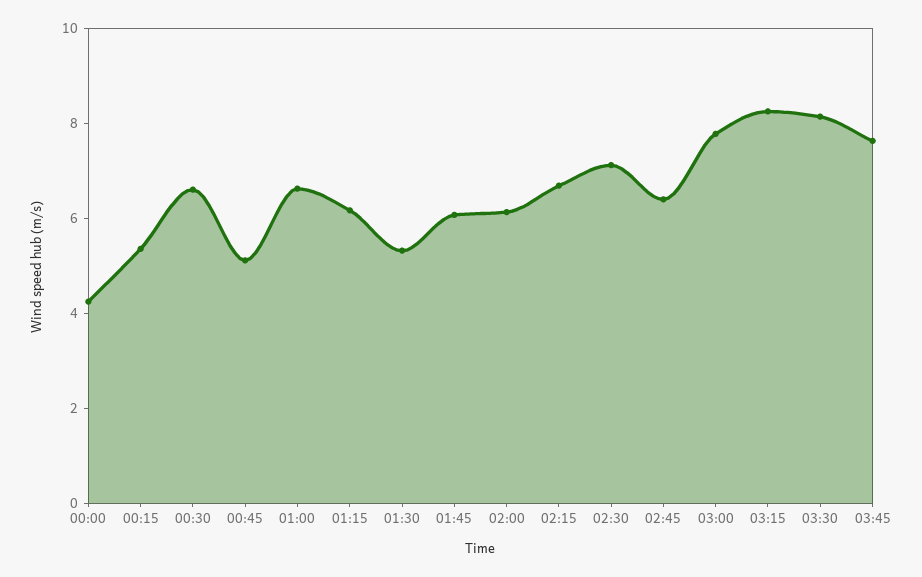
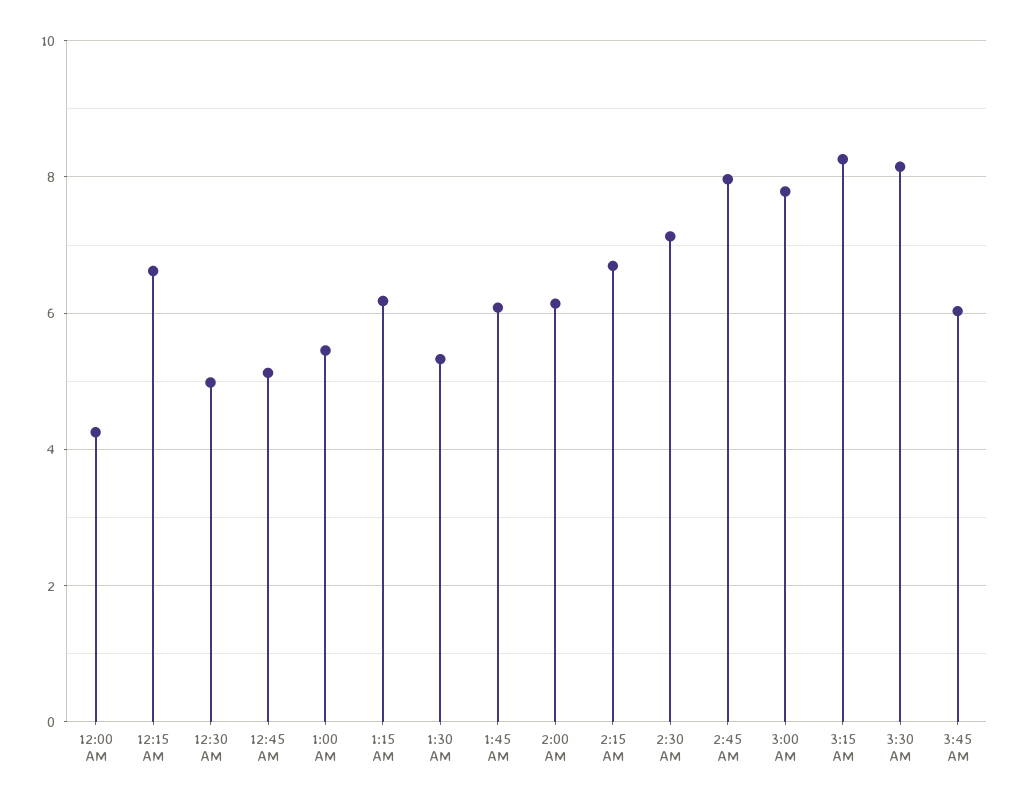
  {
    "00:00": 4.2,
-   "00:15": 5.5,
+   "00:15": 6.6,
-   "00:30": 6.5,
+   "00:30": 5,
    "00:45": 5.2,
-   "01:00": 6.5,
+   "01:00": 5.4,
    "01:15": 6.2,
    "01:30": 5.4,
    "01:45": 6,
    "02:00": 6.2,
    "02:15": 6.6,
    "02:30": 7.2,
-   "02:45": 6.5,
+   "02:45": 8,
    "03:00": 7.8,
    "03:15": 8.2,
    "03:30": 8.2,
-   "03:45": 7.5
+   "03:45": 6
  }

